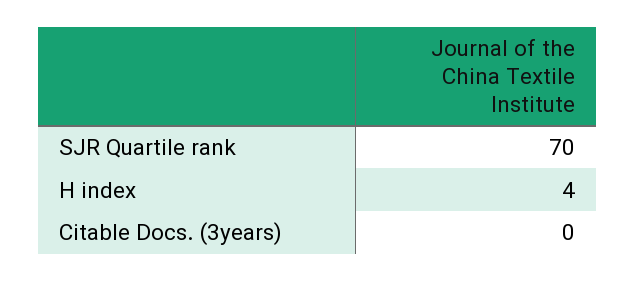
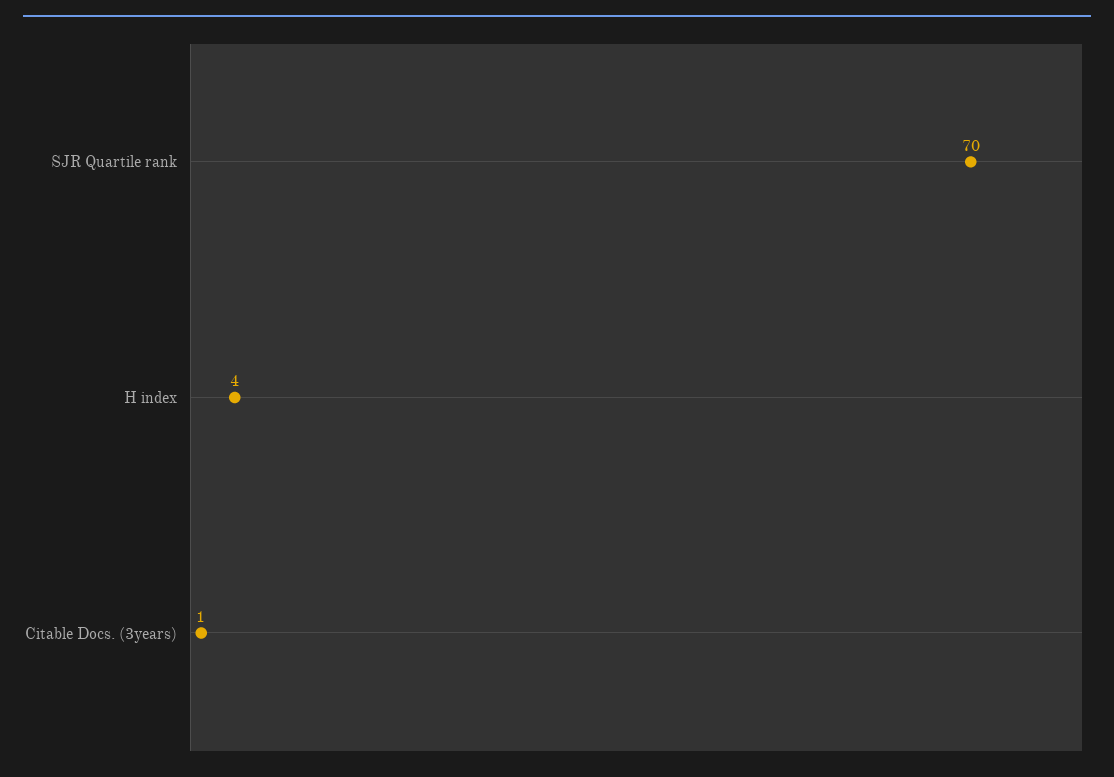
  {
    "SJR Quartile rank": 70,
    "H index": 4,
-   "Citable Docs. (3years)": 0
+   "Citable Docs. (3years)": 1
  }

